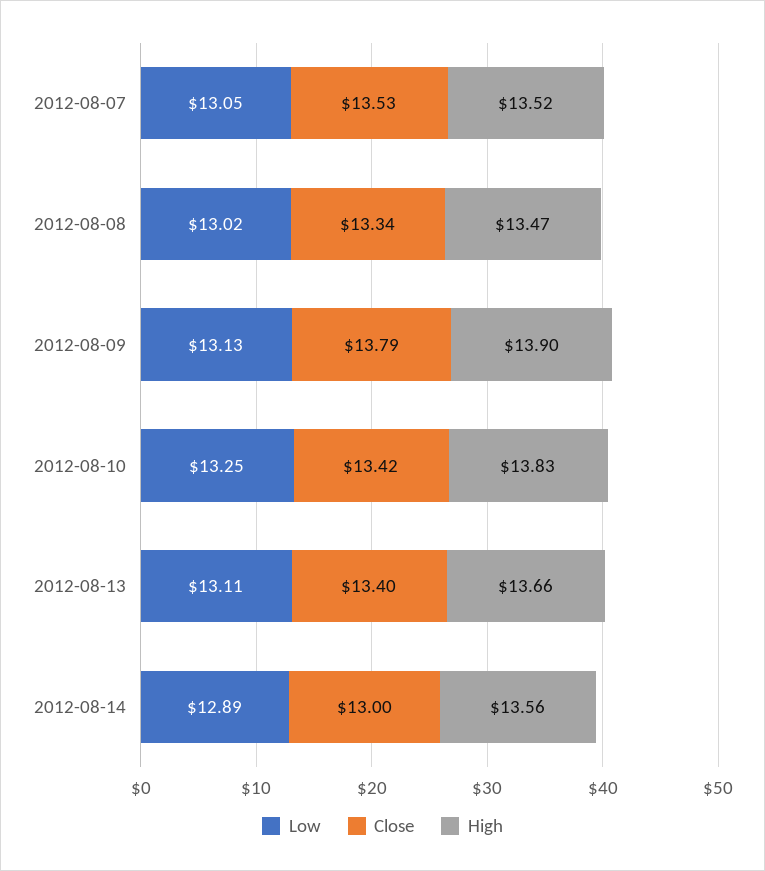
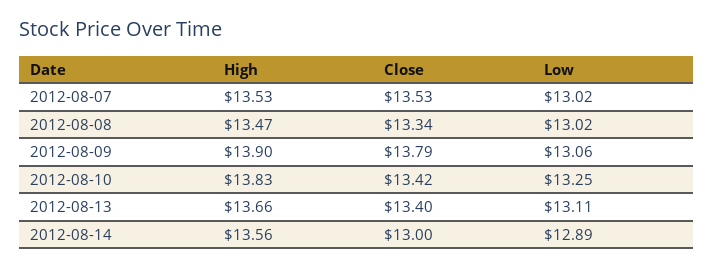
  {
    "Low": {
-     "2012-08-07": 13.05,
+     "2012-08-07": 13.02,
      "2012-08-08": 13.02,
-     "2012-08-09": 13.13,
+     "2012-08-09": 13.06,
      "2012-08-10": 13.25,
      "2012-08-13": 13.11,
      "2012-08-14": 12.89
    },
    "Close": {
      "2012-08-07": 13.53,
      "2012-08-08": 13.34,
      "2012-08-09": 13.79,
      "2012-08-10": 13.42,
      "2012-08-13": 13.4,
      "2012-08-14": 13
    },
    "High": {
-     "2012-08-07": 13.52,
+     "2012-08-07": 13.53,
      "2012-08-08": 13.47,
      "2012-08-09": 13.9,
      "2012-08-10": 13.83,
      "2012-08-13": 13.66,
      "2012-08-14": 13.56
    }
  }

